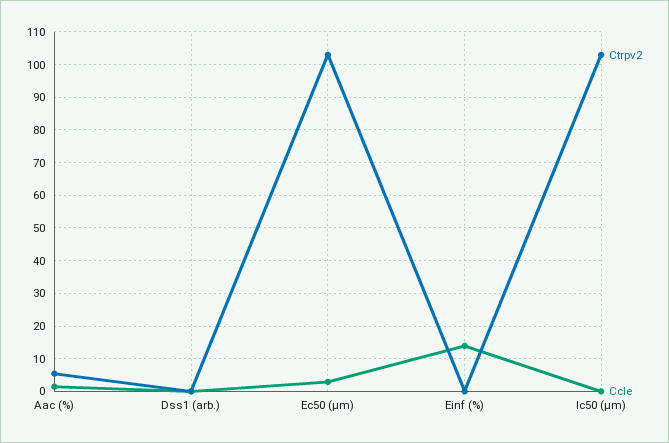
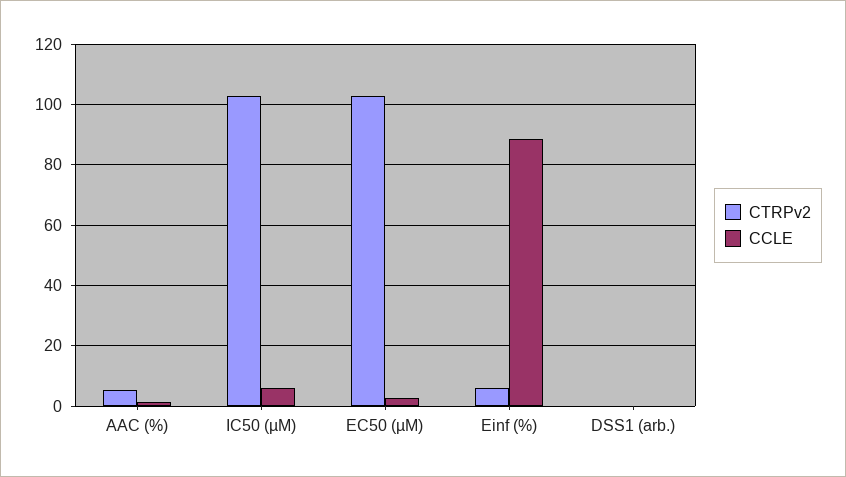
  {
    "Ctrpv2": {
      "Aac (%)": 6,
      "Dss1 (arb.)": 0,
      "Ec50 (µm)": 104,
-     "Einf (%)": 0,
+     "Einf (%)": 6,
      "Ic50 (µm)": 104
    },
    "Ccle": {
      "Aac (%)": 2,
      "Dss1 (arb.)": 0,
      "Ec50 (µm)": 2,
-     "Einf (%)": 14,
+     "Einf (%)": 88,
-     "Ic50 (µm)": 0
+     "Ic50 (µm)": 6
    }
  }

